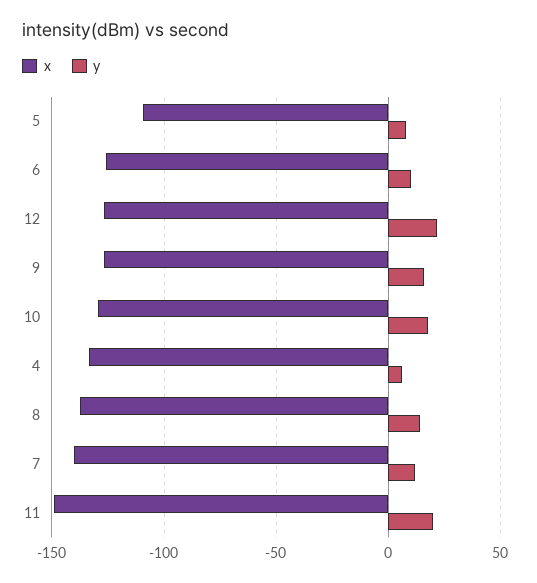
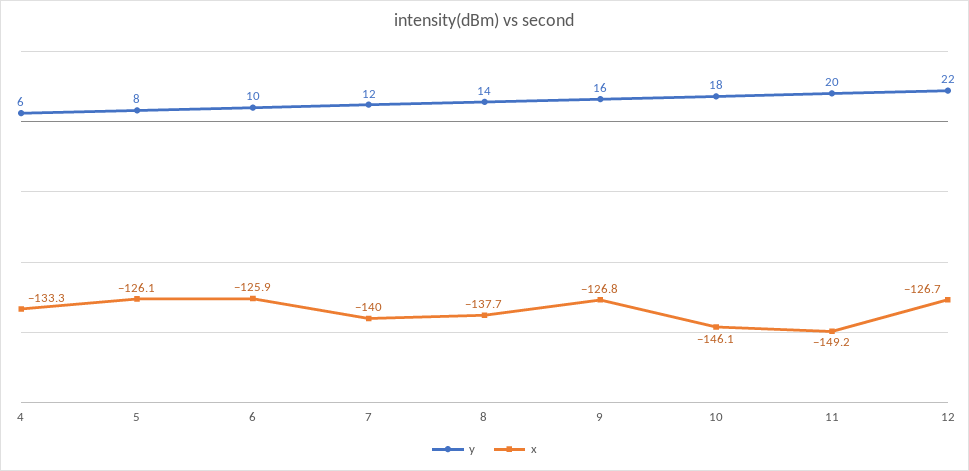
  {
    "x": {
-     "5": -110,
+     "5": -126.1,
      "6": -125.9,
      "12": -126.7,
      "9": -126.8,
-     "10": -130,
+     "10": -146.1,
      "4": -133.3,
      "8": -137.7,
      "7": -140,
      "11": -149.2
    },
    "y": {
      "5": 8,
      "6": 10,
      "12": 22,
      "9": 16,
      "10": 18,
      "4": 6,
      "8": 14,
      "7": 12,
      "11": 20
    }
  }

